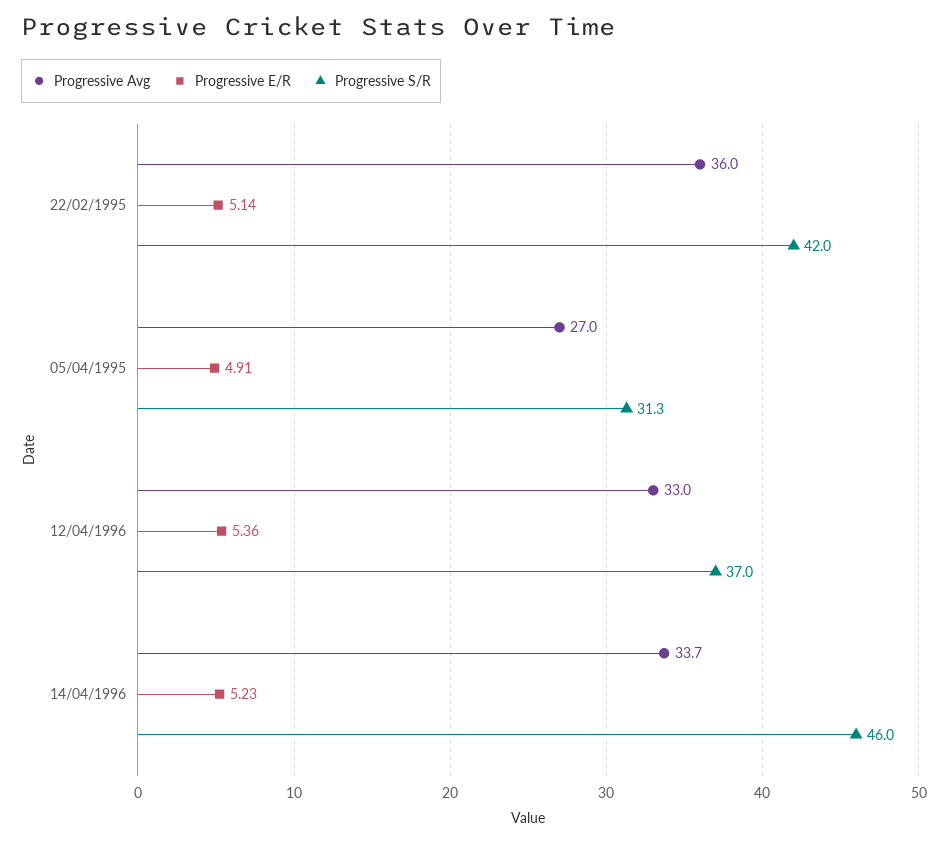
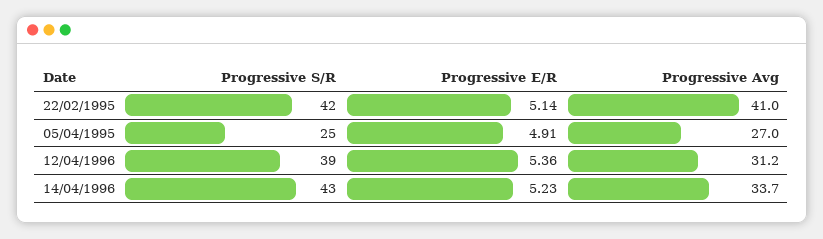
  {
    "Progressive Avg": {
-     "22/02/1995": 36,
+     "22/02/1995": 41,
      "05/04/1995": 27,
-     "12/04/1996": 33,
+     "12/04/1996": 31.2,
      "14/04/1996": 33.7
    },
    "Progressive E/R": {
      "22/02/1995": 5.14,
      "05/04/1995": 4.91,
      "12/04/1996": 5.36,
      "14/04/1996": 5.23
    },
    "Progressive S/R": {
      "22/02/1995": 42,
-     "05/04/1995": 31.3,
+     "05/04/1995": 25,
-     "12/04/1996": 37,
+     "12/04/1996": 39,
-     "14/04/1996": 46
+     "14/04/1996": 43
    }
  }

